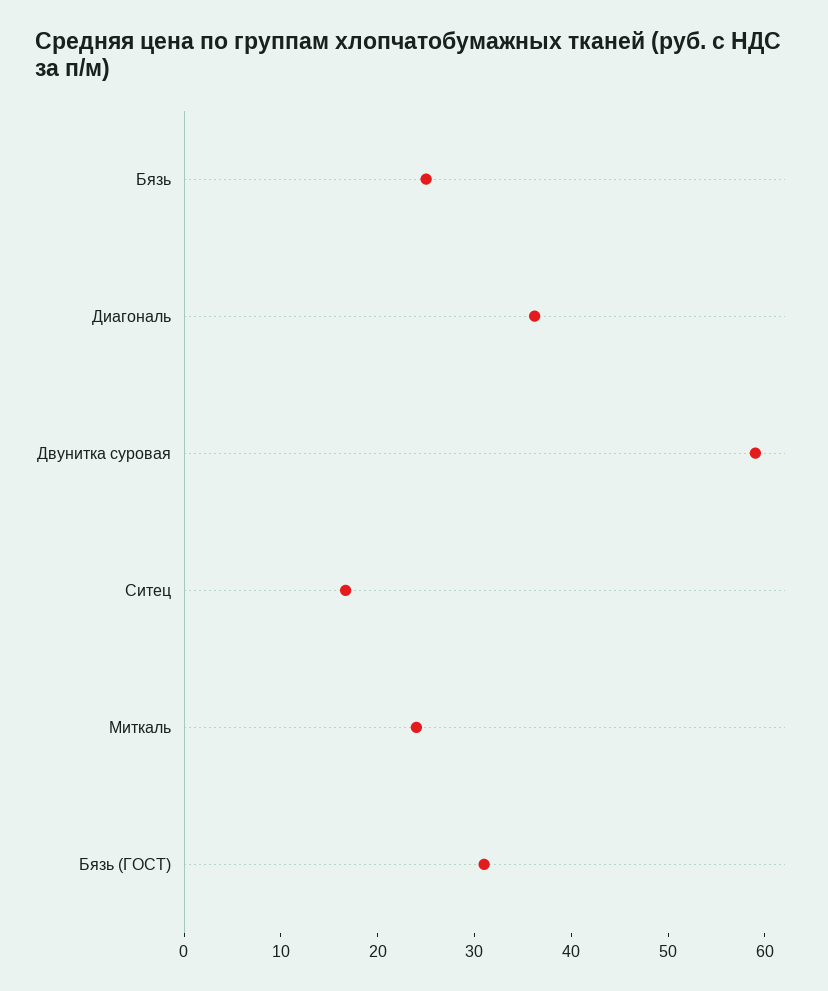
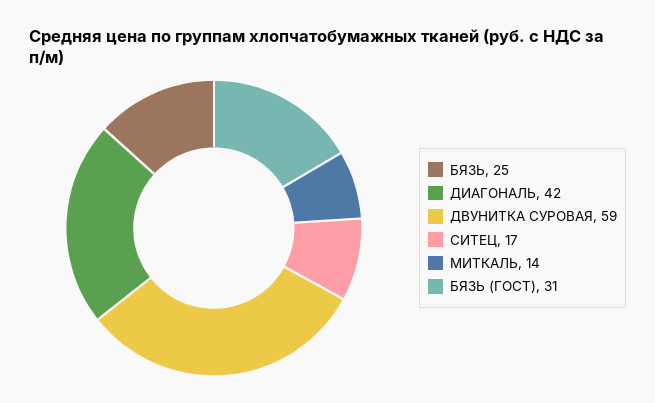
  {
    "Бязь": 25,
-   "Диагональ": 36,
+   "Диагональ": 42,
    "Двунитка суровая": 59,
    "Ситец": 17,
-   "Миткаль": 24,
+   "Миткаль": 14,
    "Бязь (ГОСТ)": 31
  }

